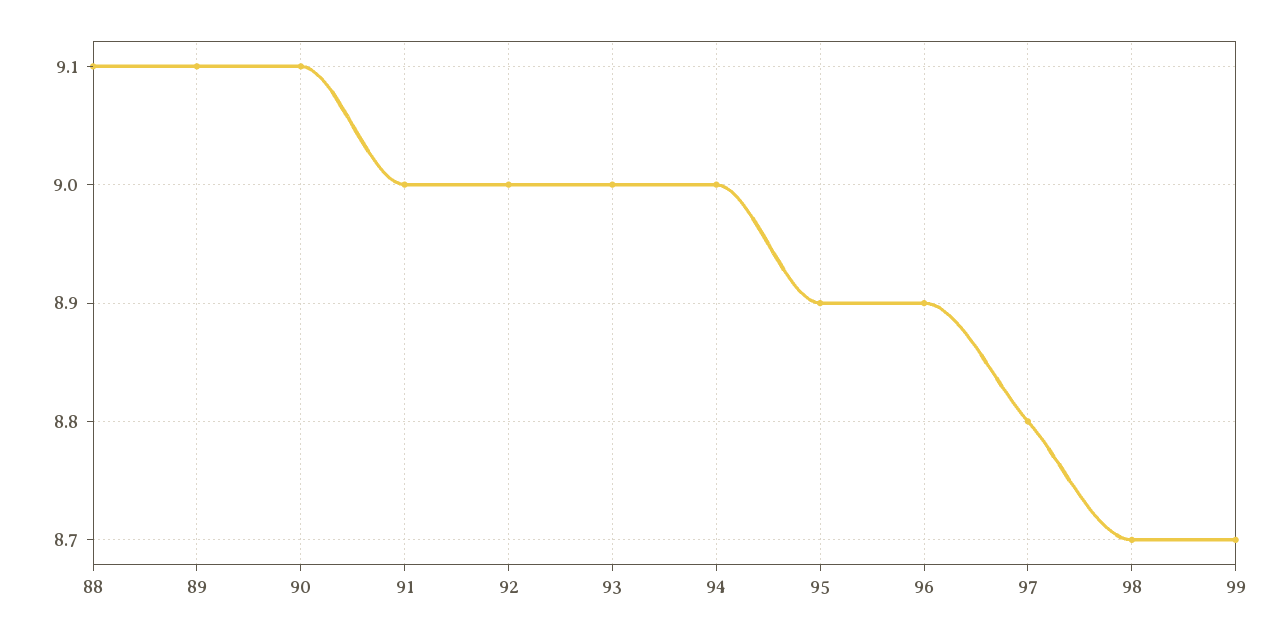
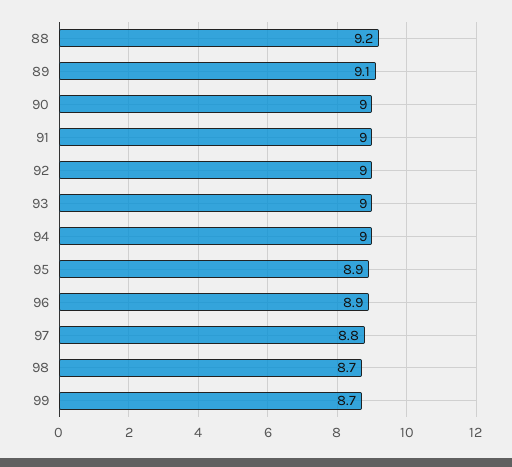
  {
-   "88": 9.1,
+   "88": 9.2,
    "89": 9.1,
-   "90": 9.1,
+   "90": 9,
    "91": 9,
    "92": 9,
    "93": 9,
    "94": 9,
    "95": 8.9,
    "96": 8.9,
    "97": 8.8,
    "98": 8.7,
    "99": 8.7
  }

